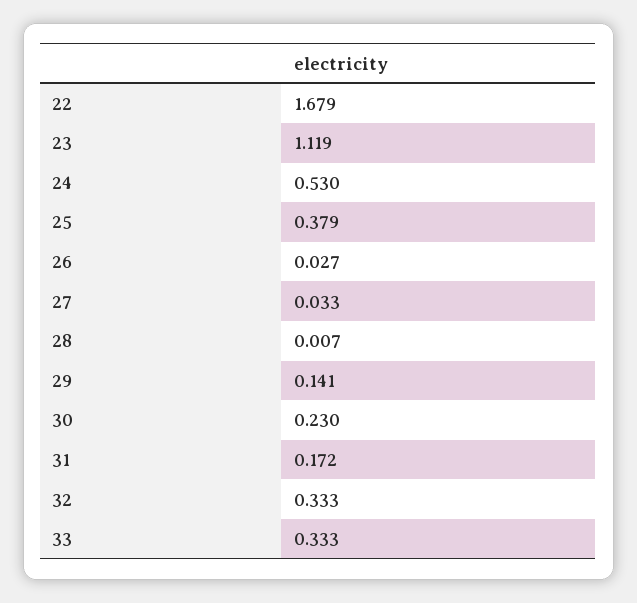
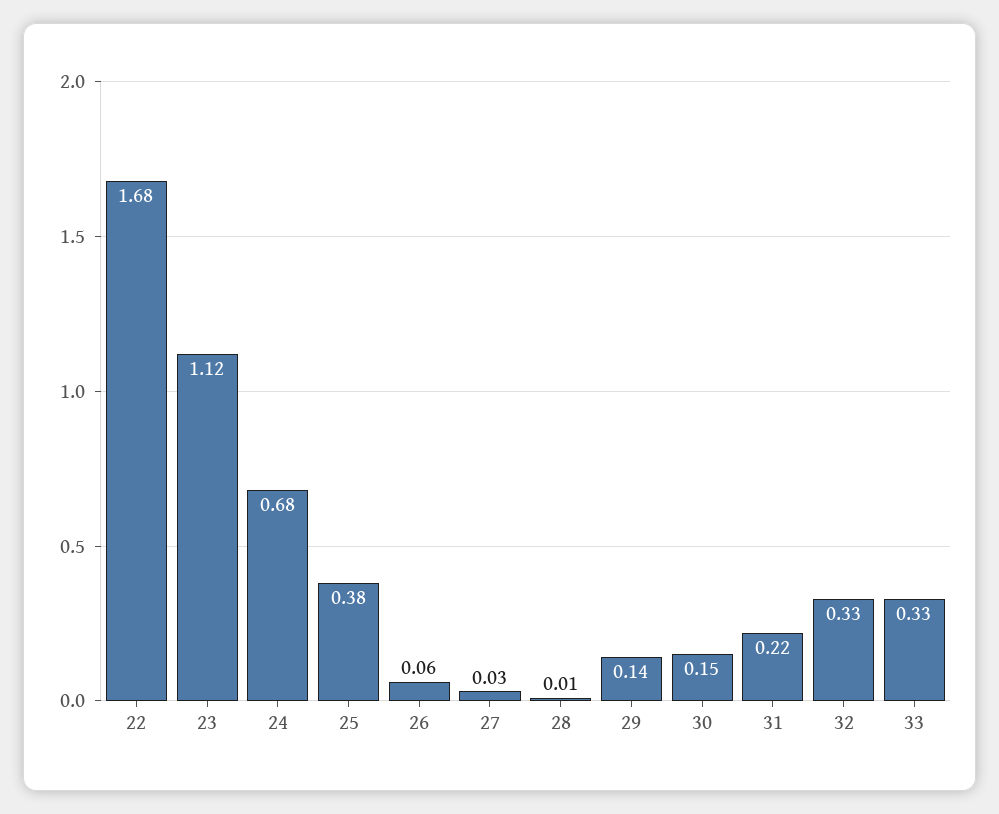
  {
    "22": 1.679,
    "23": 1.119,
-   "24": 0.53,
+   "24": 0.68,
    "25": 0.379,
-   "26": 0.027,
+   "26": 0.06,
    "27": 0.033,
    "28": 0.007,
    "29": 0.141,
-   "30": 0.23,
+   "30": 0.15,
-   "31": 0.172,
+   "31": 0.22,
    "32": 0.333,
    "33": 0.333
  }

